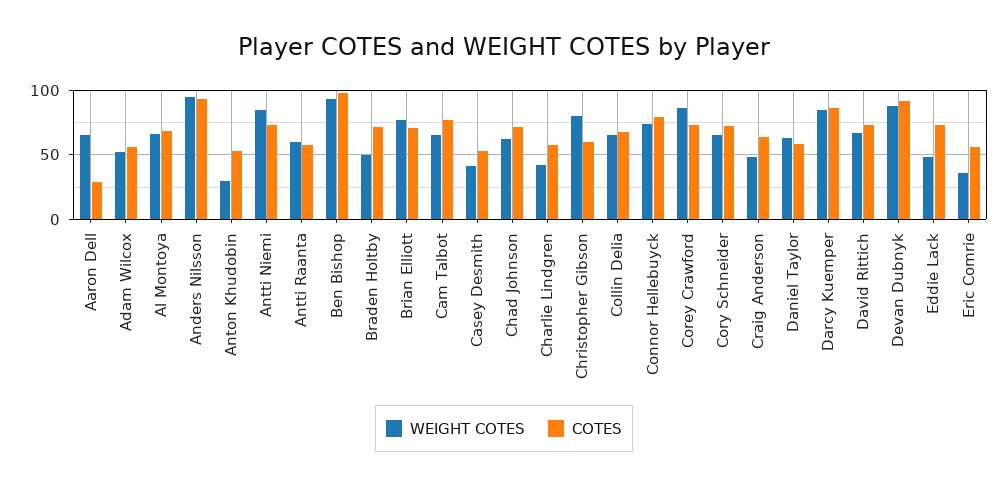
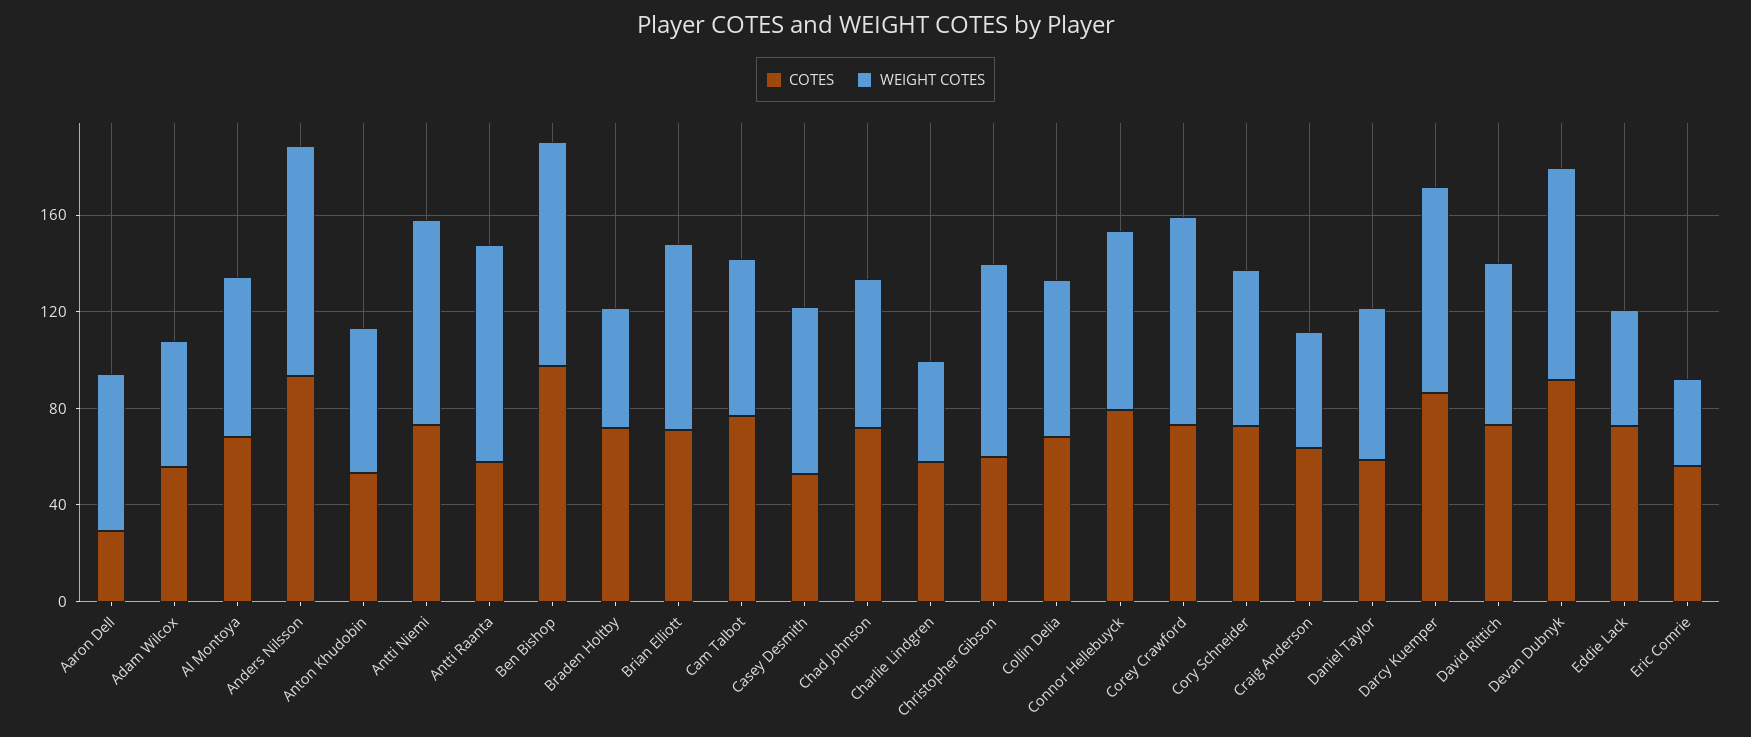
  {
    "WEIGHT COTES": {
      "Aaron Dell": 65,
      "Adam Wilcox": 50,
      "Al Montoya": 65,
      "Anders Nilsson": 95,
-     "Anton Khudobin": 30,
+     "Anton Khudobin": 60,
      "Antti Niemi": 85,
-     "Antti Raanta": 60,
+     "Antti Raanta": 90,
      "Ben Bishop": 95,
      "Braden Holtby": 50,
      "Brian Elliott": 75,
      "Cam Talbot": 65,
-     "Casey Desmith": 40,
+     "Casey Desmith": 70,
      "Chad Johnson": 60,
      "Charlie Lindgren": 40,
      "Christopher Gibson": 80,
      "Collin Delia": 65,
      "Connor Hellebuyck": 75,
      "Corey Crawford": 85,
      "Cory Schneider": 65,
      "Craig Anderson": 50,
      "Daniel Taylor": 65,
      "Darcy Kuemper": 85,
      "David Rittich": 65,
      "Devan Dubnyk": 90,
      "Eddie Lack": 50,
      "Eric Comrie": 35
    },
    "COTES": {
      "Aaron Dell": 30,
      "Adam Wilcox": 55,
      "Al Montoya": 70,
      "Anders Nilsson": 95,
      "Anton Khudobin": 55,
      "Antti Niemi": 75,
      "Antti Raanta": 60,
      "Ben Bishop": 100,
      "Braden Holtby": 70,
      "Brian Elliott": 70,
      "Cam Talbot": 75,
      "Casey Desmith": 55,
      "Chad Johnson": 70,
      "Charlie Lindgren": 60,
      "Christopher Gibson": 60,
      "Collin Delia": 70,
      "Connor Hellebuyck": 80,
      "Corey Crawford": 75,
      "Cory Schneider": 75,
      "Craig Anderson": 65,
      "Daniel Taylor": 60,
      "Darcy Kuemper": 85,
      "David Rittich": 75,
      "Devan Dubnyk": 90,
      "Eddie Lack": 75,
      "Eric Comrie": 55
    }
  }

